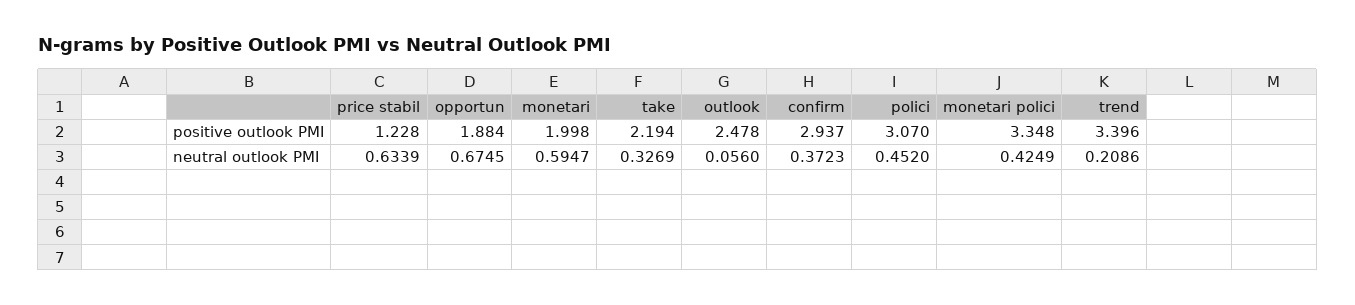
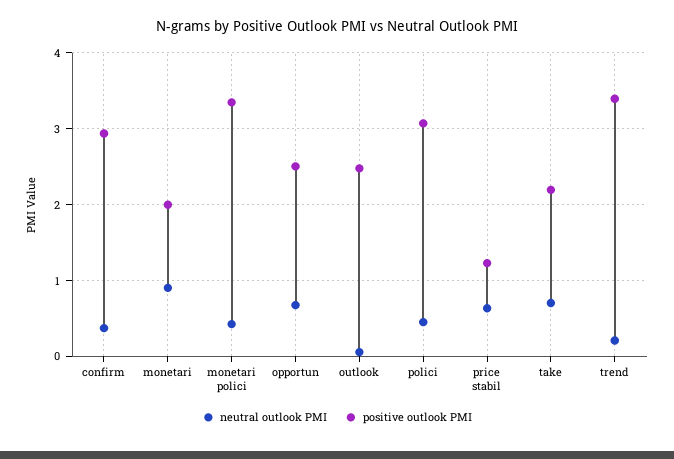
  {
    "positive outlook PMI": {
      "price stabil": 1.228,
-     "opportun": 1.884,
+     "opportun": 2.5,
      "monetari": 1.998,
      "take": 2.194,
      "outlook": 2.478,
      "confirm": 2.937,
      "polici": 3.07,
      "monetari polici": 3.348,
      "trend": 3.396
    },
    "neutral outlook PMI": {
      "price stabil": 0.6339,
      "opportun": 0.6745,
-     "monetari": 0.5947,
+     "monetari": 0.9,
-     "take": 0.3269,
+     "take": 0.7,
      "outlook": 0.056,
      "confirm": 0.3723,
      "polici": 0.452,
      "monetari polici": 0.4249,
      "trend": 0.2086
    }
  }

